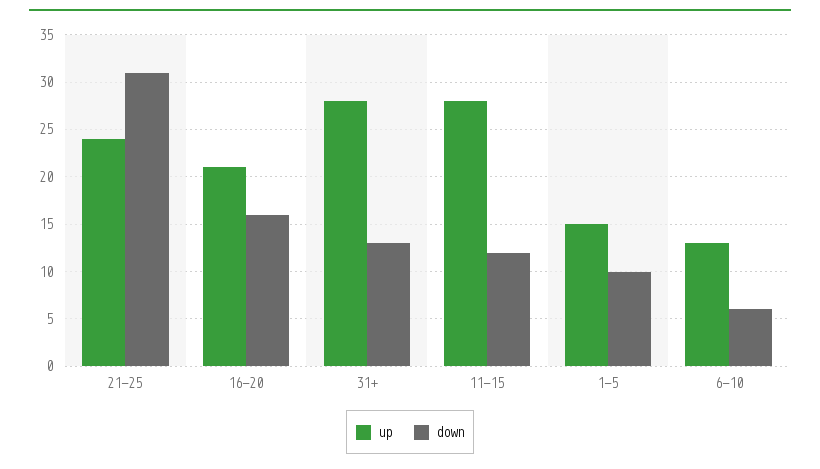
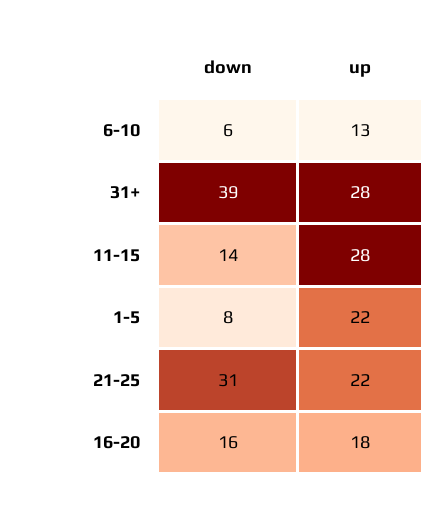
  {
    "up": {
-     "21-25": 24,
+     "21-25": 22,
-     "16-20": 21,
+     "16-20": 18,
      "31+": 28,
      "11-15": 28,
-     "1-5": 15,
+     "1-5": 22,
      "6-10": 13
    },
    "down": {
      "21-25": 31,
      "16-20": 16,
-     "31+": 13,
+     "31+": 39,
-     "11-15": 12,
+     "11-15": 14,
-     "1-5": 10,
+     "1-5": 8,
      "6-10": 6
    }
  }

